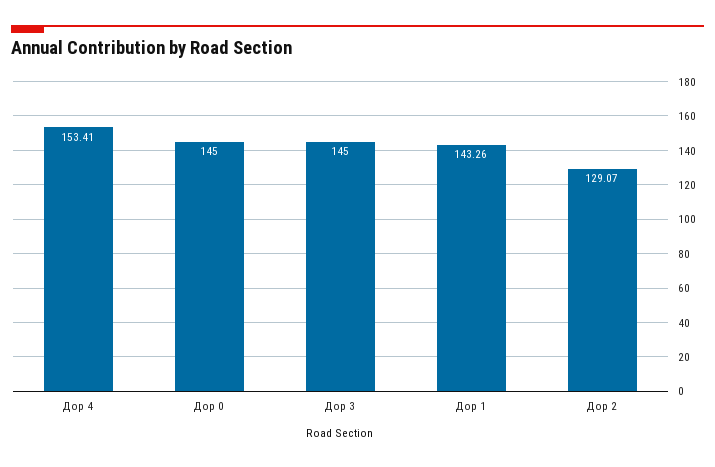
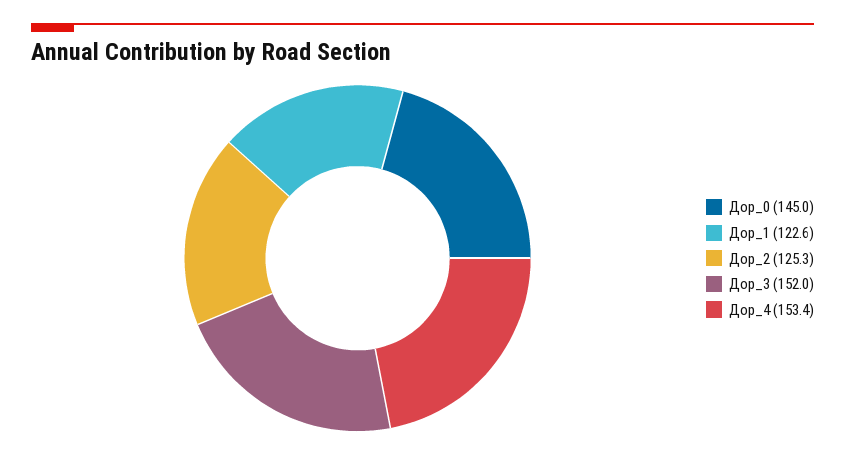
  {
    "Дор 4": 153.41,
    "Дор 0": 145,
-   "Дор 3": 145,
+   "Дор 3": 152,
-   "Дор 1": 143.26,
+   "Дор 1": 122.6,
-   "Дор 2": 129.07
+   "Дор 2": 125.3
  }

